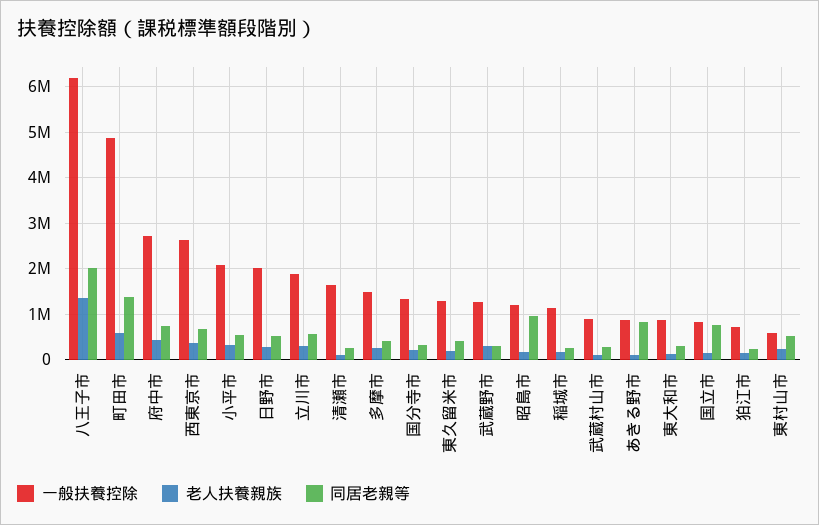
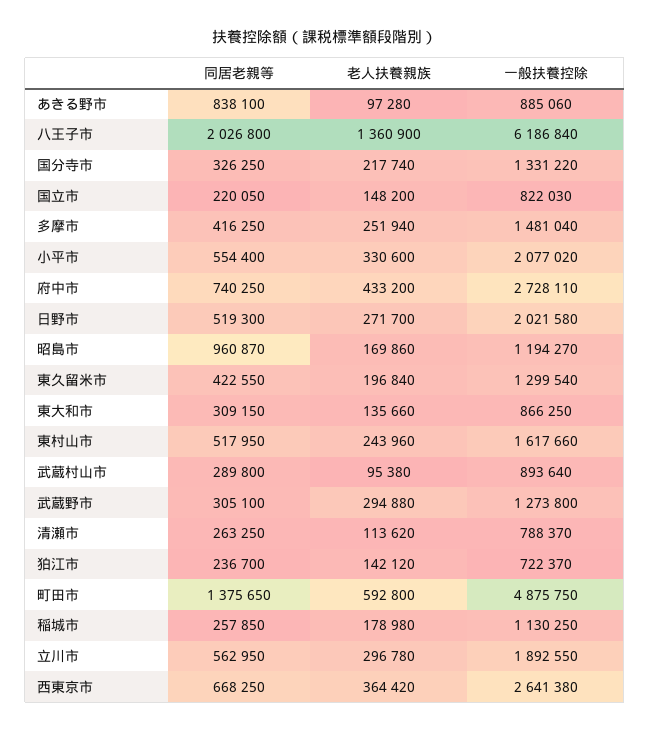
  {
    "一般扶養控除": {
      "八王子市": 6186840,
      "町田市": 4875750,
      "府中市": 2728110,
      "西東京市": 2641380,
      "小平市": 2077020,
      "日野市": 2021580,
      "立川市": 1892550,
-     "清瀬市": 1600000,
+     "清瀬市": 788370,
      "多摩市": 1481040,
      "国分寺市": 1331220,
      "東久留米市": 1299540,
      "武蔵野市": 1273800,
      "昭島市": 1194270,
      "稲城市": 1130250,
      "武蔵村山市": 893640,
      "あきる野市": 885060,
      "東大和市": 866250,
      "国立市": 822030,
      "狛江市": 722370,
-     "東村山市": 600000
+     "東村山市": 1617660
    },
    "老人扶養親族": {
      "八王子市": 1360900,
      "町田市": 592800,
      "府中市": 433200,
      "西東京市": 364420,
      "小平市": 330600,
      "日野市": 271700,
      "立川市": 296780,
      "清瀬市": 113620,
      "多摩市": 251940,
      "国分寺市": 217740,
      "東久留米市": 196840,
      "武蔵野市": 294880,
      "昭島市": 169860,
      "稲城市": 178980,
      "武蔵村山市": 95380,
      "あきる野市": 97280,
      "東大和市": 135660,
      "国立市": 148200,
      "狛江市": 142120,
      "東村山市": 243960
    },
    "同居老親等": {
      "八王子市": 2026800,
      "町田市": 1375650,
      "府中市": 740250,
      "西東京市": 668250,
      "小平市": 554400,
      "日野市": 519300,
      "立川市": 562950,
      "清瀬市": 263250,
      "多摩市": 416250,
      "国分寺市": 326250,
      "東久留米市": 422550,
      "武蔵野市": 305100,
      "昭島市": 960870,
      "稲城市": 257850,
      "武蔵村山市": 289800,
      "あきる野市": 838100,
      "東大和市": 309150,
-     "国立市": 800000,
+     "国立市": 220050,
      "狛江市": 236700,
      "東村山市": 517950
    }
  }

